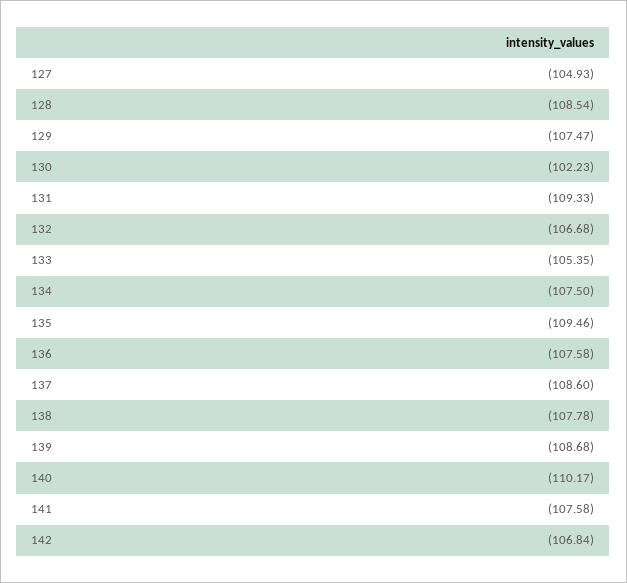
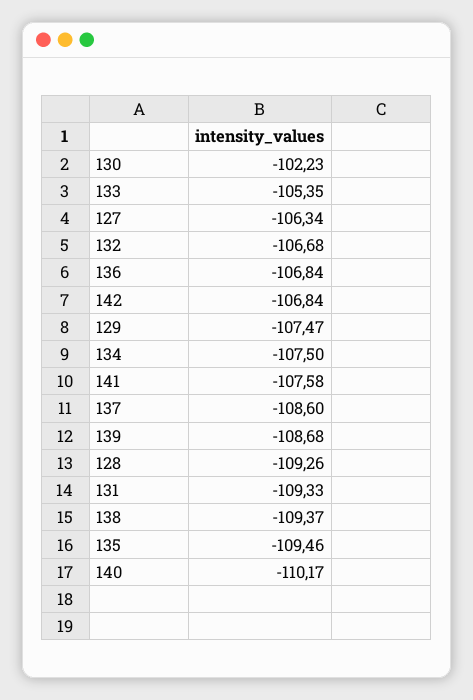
  {
-   "127": -104.93,
+   "127": -106.34,
-   "128": -108.54,
+   "128": -109.26,
    "129": -107.47,
    "130": -102.23,
    "131": -109.33,
    "132": -106.68,
    "133": -105.35,
    "134": -107.5,
    "135": -109.46,
-   "136": -107.58,
+   "136": -106.84,
    "137": -108.6,
-   "138": -107.78,
+   "138": -109.37,
    "139": -108.68,
    "140": -110.17,
    "141": -107.58,
    "142": -106.84
  }

